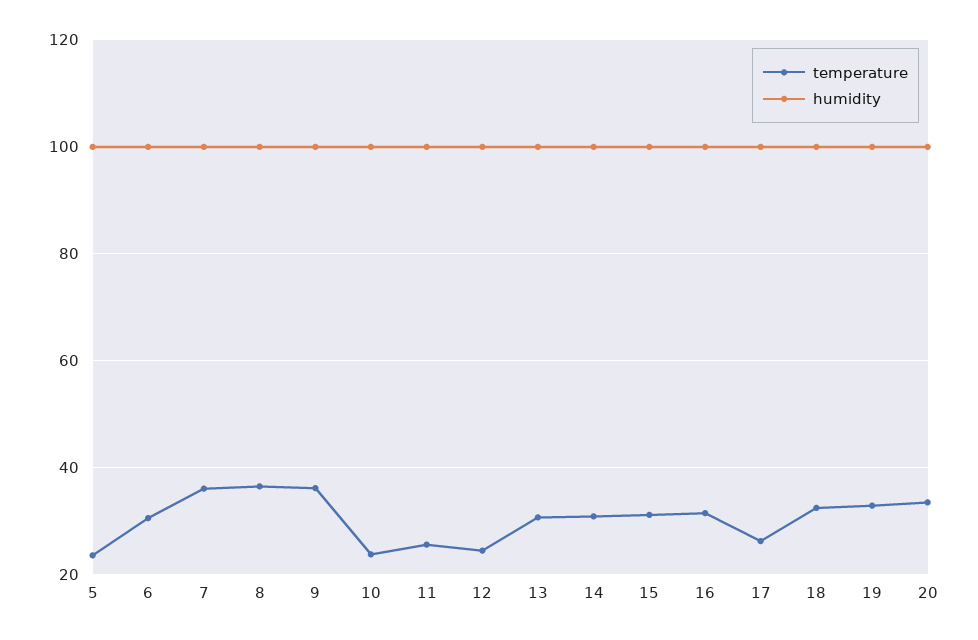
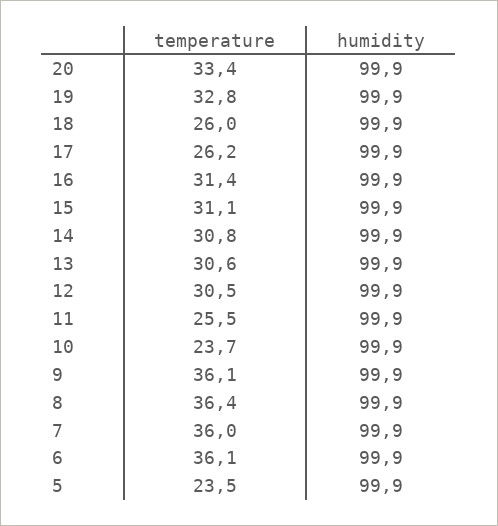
  {
    "temperature": {
      "5": 23.5,
-     "6": 30,
+     "6": 36.1,
      "7": 36,
      "8": 36.4,
      "9": 36.1,
      "10": 23.7,
      "11": 25.5,
-     "12": 24,
+     "12": 30.5,
      "13": 30.6,
      "14": 30.8,
      "15": 31.1,
      "16": 31.4,
      "17": 26.2,
-     "18": 32,
+     "18": 26,
      "19": 32.8,
      "20": 33.4
    },
    "humidity": {
      "5": 99.9,
      "6": 99.9,
      "7": 99.9,
      "8": 99.9,
      "9": 99.9,
      "10": 99.9,
      "11": 99.9,
      "12": 99.9,
      "13": 99.9,
      "14": 99.9,
      "15": 99.9,
      "16": 99.9,
      "17": 99.9,
      "18": 99.9,
      "19": 99.9,
      "20": 99.9
    }
  }

